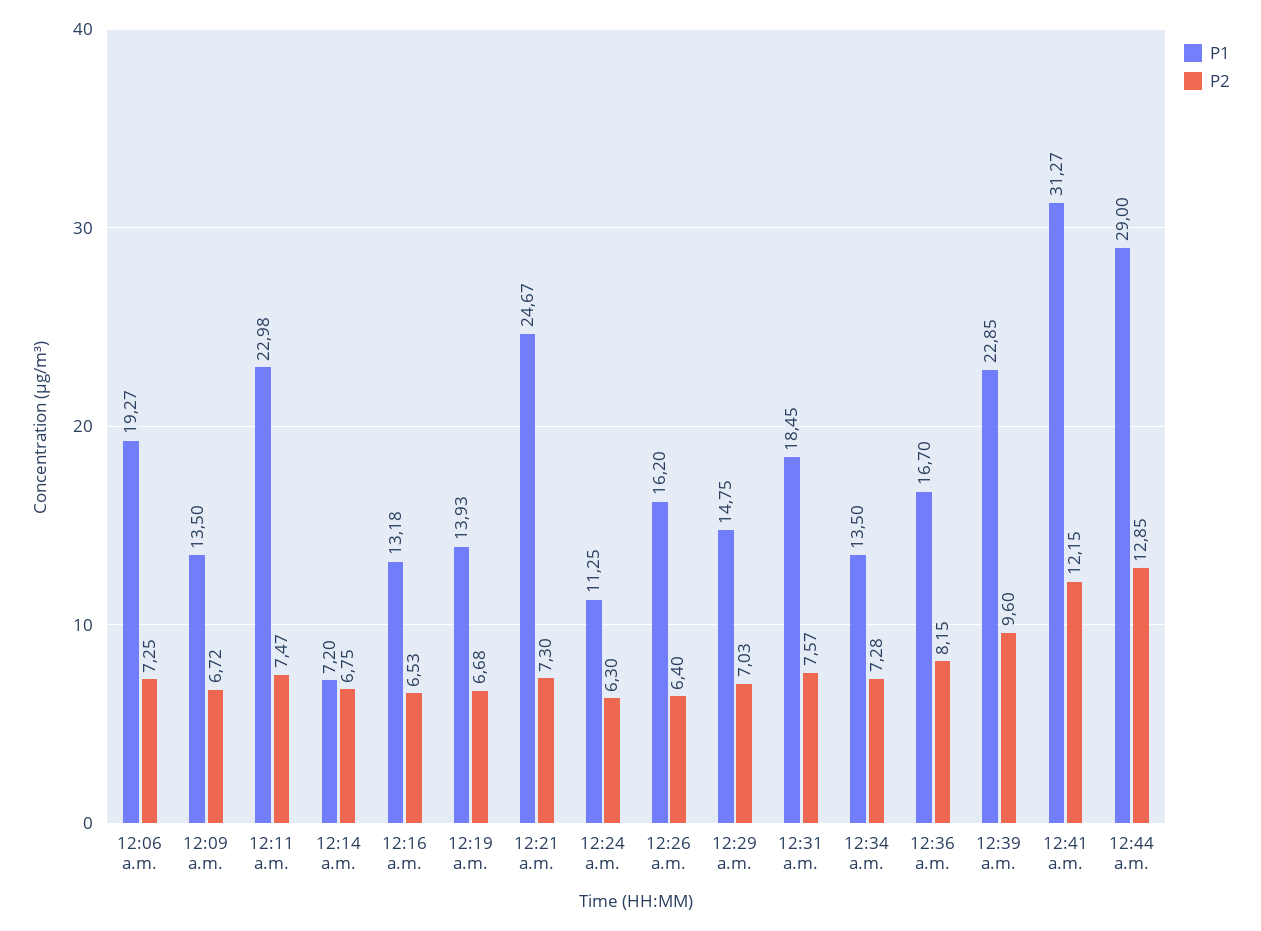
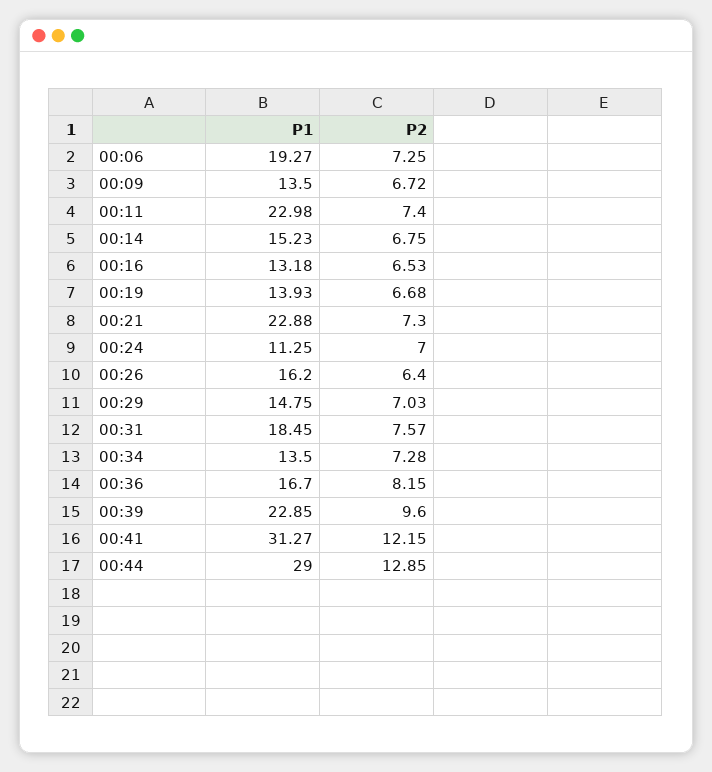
  {
    "P1": {
      "12:06 a.m.": 19.27,
      "12:09 a.m.": 13.5,
      "12:11 a.m.": 22.98,
-     "12:14 a.m.": 7.2,
+     "12:14 a.m.": 15.23,
      "12:16 a.m.": 13.18,
      "12:19 a.m.": 13.93,
-     "12:21 a.m.": 24.67,
+     "12:21 a.m.": 22.88,
      "12:24 a.m.": 11.25,
      "12:26 a.m.": 16.2,
      "12:29 a.m.": 14.75,
      "12:31 a.m.": 18.45,
      "12:34 a.m.": 13.5,
      "12:36 a.m.": 16.7,
      "12:39 a.m.": 22.85,
      "12:41 a.m.": 31.27,
      "12:44 a.m.": 29
    },
    "P2": {
      "12:06 a.m.": 7.25,
      "12:09 a.m.": 6.72,
-     "12:11 a.m.": 7.47,
+     "12:11 a.m.": 7.4,
      "12:14 a.m.": 6.75,
      "12:16 a.m.": 6.53,
      "12:19 a.m.": 6.68,
      "12:21 a.m.": 7.3,
-     "12:24 a.m.": 6.3,
+     "12:24 a.m.": 7,
      "12:26 a.m.": 6.4,
      "12:29 a.m.": 7.03,
      "12:31 a.m.": 7.57,
      "12:34 a.m.": 7.28,
      "12:36 a.m.": 8.15,
      "12:39 a.m.": 9.6,
      "12:41 a.m.": 12.15,
      "12:44 a.m.": 12.85
    }
  }

